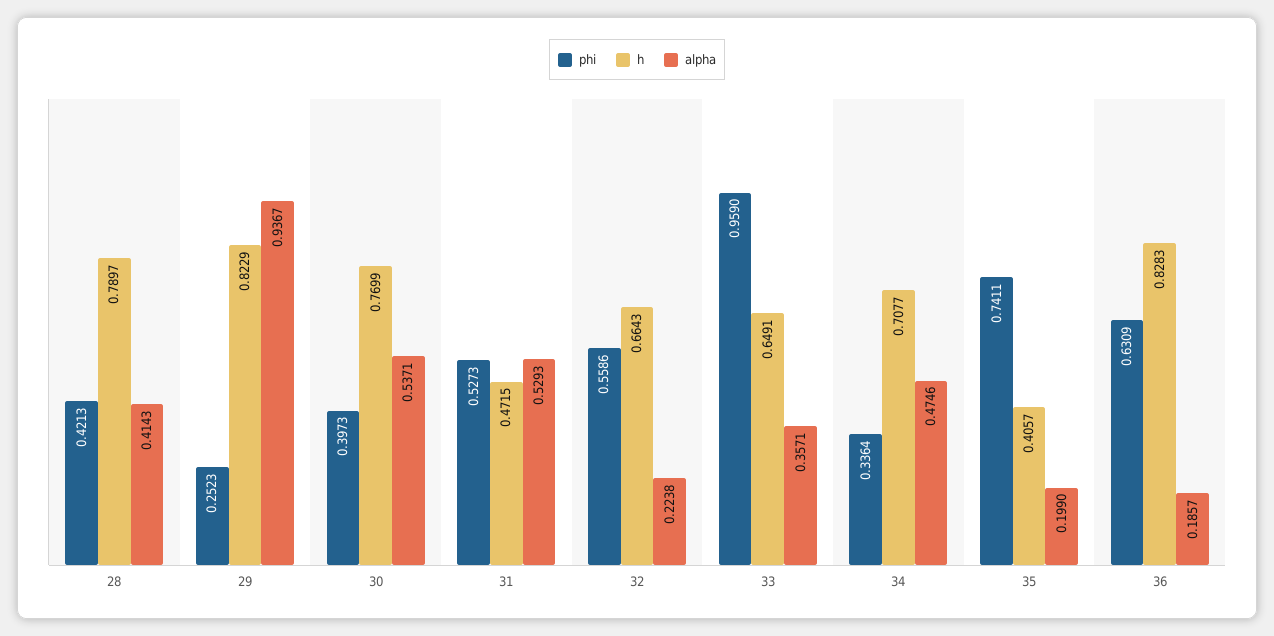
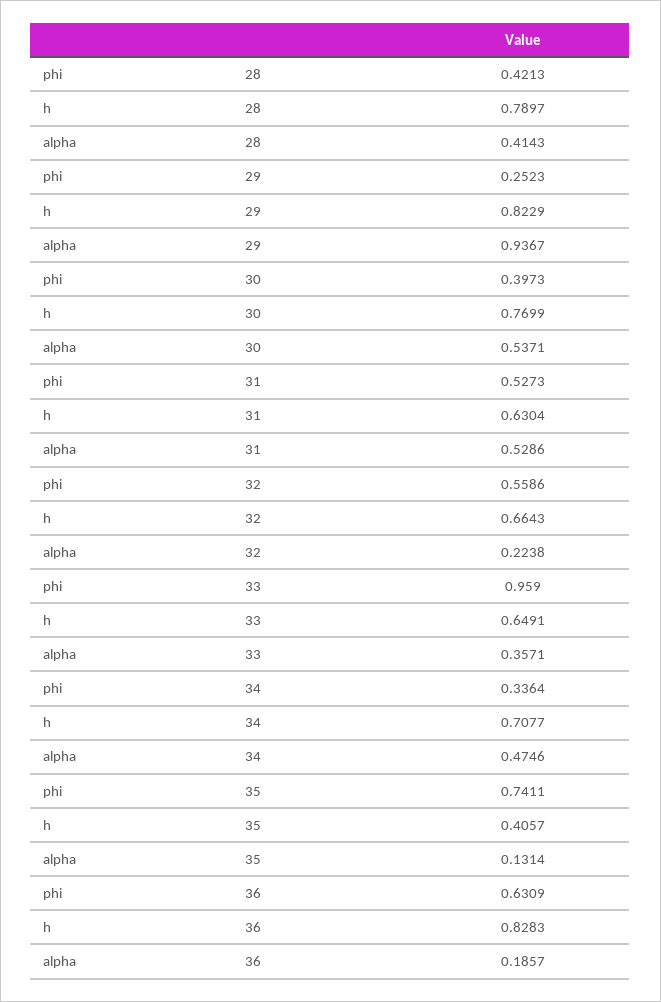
  {
    "phi": {
      "28": 0.4213,
      "29": 0.2523,
      "30": 0.3973,
      "31": 0.5273,
      "32": 0.5586,
      "33": 0.959,
      "34": 0.3364,
      "35": 0.7411,
      "36": 0.6309
    },
    "h": {
      "28": 0.7897,
      "29": 0.8229,
      "30": 0.7699,
-     "31": 0.4715,
+     "31": 0.6304,
      "32": 0.6643,
      "33": 0.6491,
      "34": 0.7077,
      "35": 0.4057,
      "36": 0.8283
    },
    "alpha": {
      "28": 0.4143,
      "29": 0.9367,
      "30": 0.5371,
-     "31": 0.5293,
+     "31": 0.5286,
      "32": 0.2238,
      "33": 0.3571,
      "34": 0.4746,
-     "35": 0.199,
+     "35": 0.1314,
      "36": 0.1857
    }
  }

